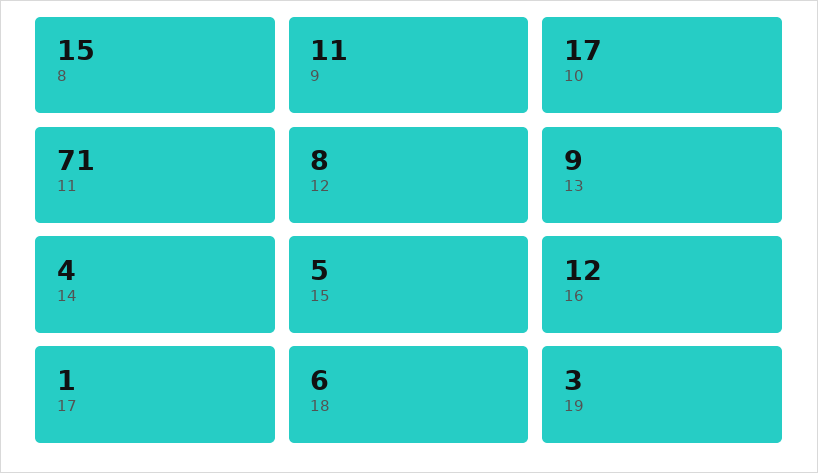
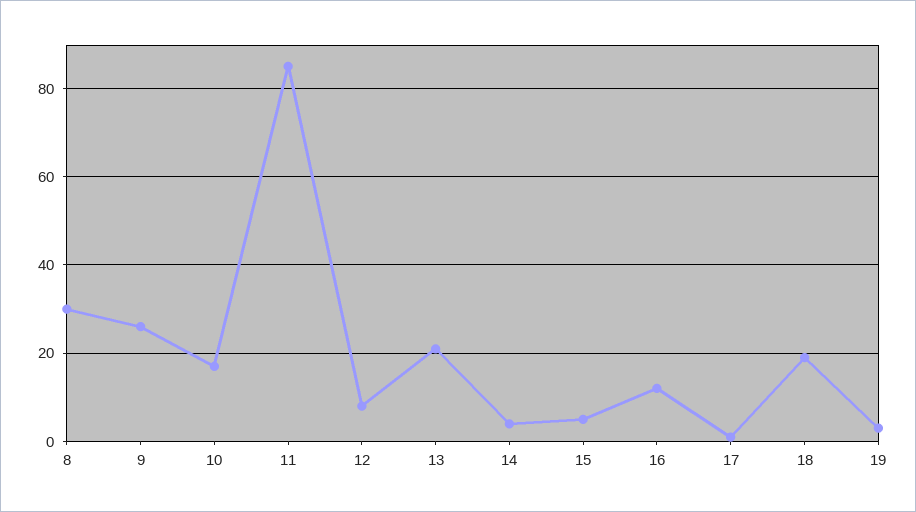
  {
-   "8": 15,
+   "8": 30,
-   "9": 11,
+   "9": 25,
    "10": 17,
-   "11": 71,
+   "11": 85,
    "12": 8,
-   "13": 9,
+   "13": 20,
    "14": 4,
    "15": 5,
    "16": 12,
    "17": 1,
-   "18": 6,
+   "18": 20,
    "19": 3
  }

